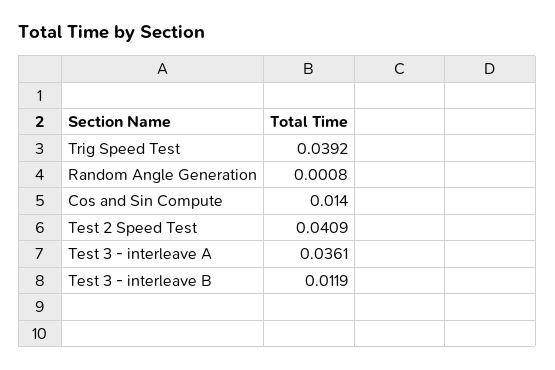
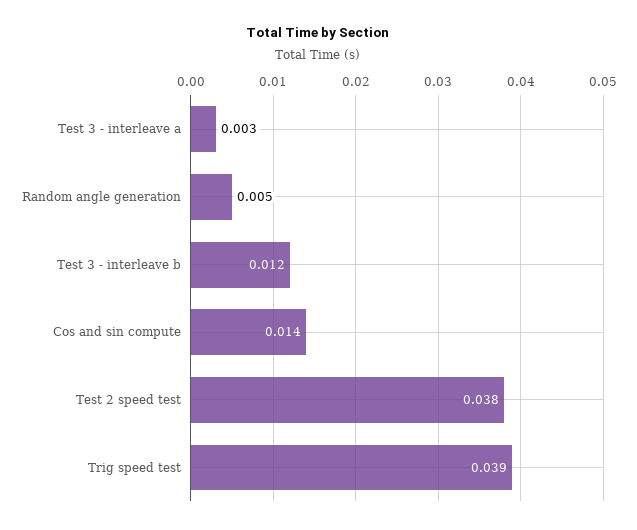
  {
    "Trig Speed Test": 0.0392,
-   "Random Angle Generation": 0.0008,
+   "Random Angle Generation": 0.005,
    "Cos and Sin Compute": 0.014,
-   "Test 2 Speed Test": 0.0409,
+   "Test 2 Speed Test": 0.038,
-   "Test 3 - interleave A": 0.0361,
+   "Test 3 - interleave A": 0.003,
    "Test 3 - interleave B": 0.0119
  }

